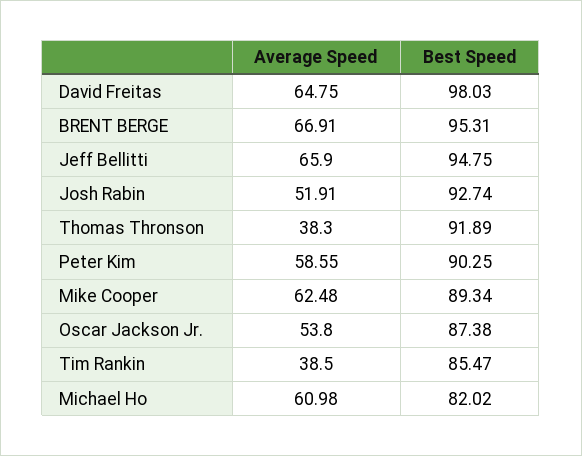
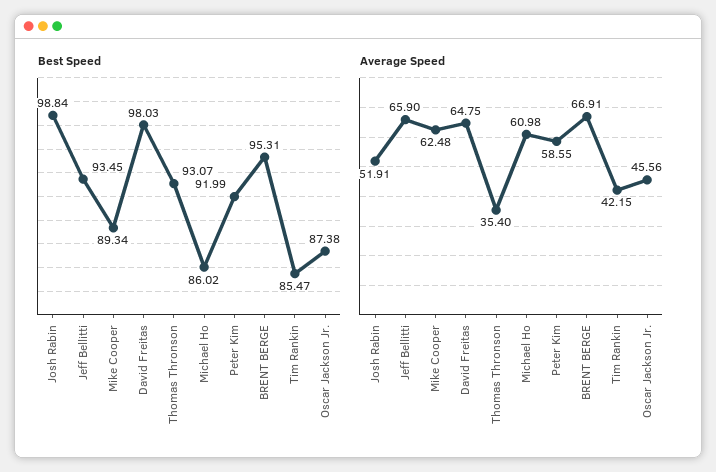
  {
    "Average Speed": {
      "David Freitas": 64.75,
      "BRENT BERGE": 66.91,
      "Jeff Bellitti": 65.9,
      "Josh Rabin": 51.91,
-     "Thomas Thronson": 38.3,
+     "Thomas Thronson": 35.4,
      "Peter Kim": 58.55,
      "Mike Cooper": 62.48,
-     "Oscar Jackson Jr.": 53.8,
+     "Oscar Jackson Jr.": 45.56,
-     "Tim Rankin": 38.5,
+     "Tim Rankin": 42.15,
      "Michael Ho": 60.98
    },
    "Best Speed": {
      "David Freitas": 98.03,
      "BRENT BERGE": 95.31,
-     "Jeff Bellitti": 94.75,
+     "Jeff Bellitti": 93.45,
-     "Josh Rabin": 92.74,
+     "Josh Rabin": 98.84,
-     "Thomas Thronson": 91.89,
+     "Thomas Thronson": 93.07,
-     "Peter Kim": 90.25,
+     "Peter Kim": 91.99,
      "Mike Cooper": 89.34,
      "Oscar Jackson Jr.": 87.38,
      "Tim Rankin": 85.47,
-     "Michael Ho": 82.02
+     "Michael Ho": 86.02
    }
  }

